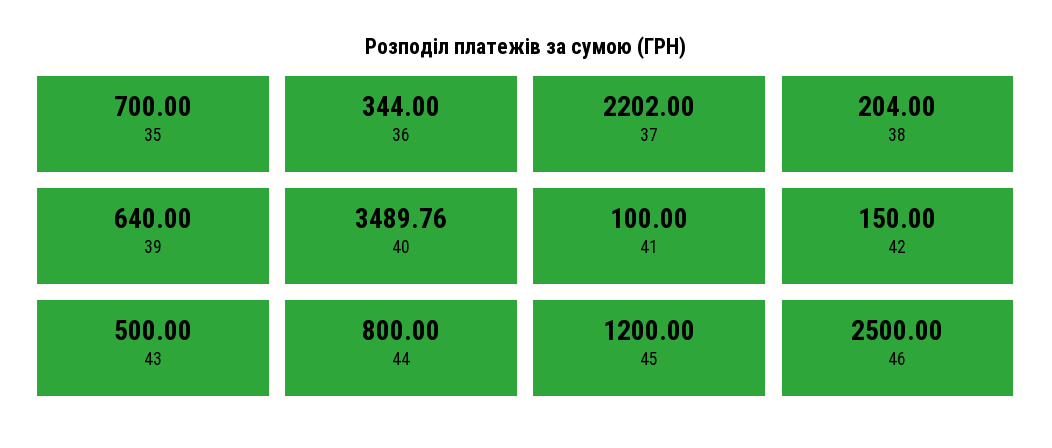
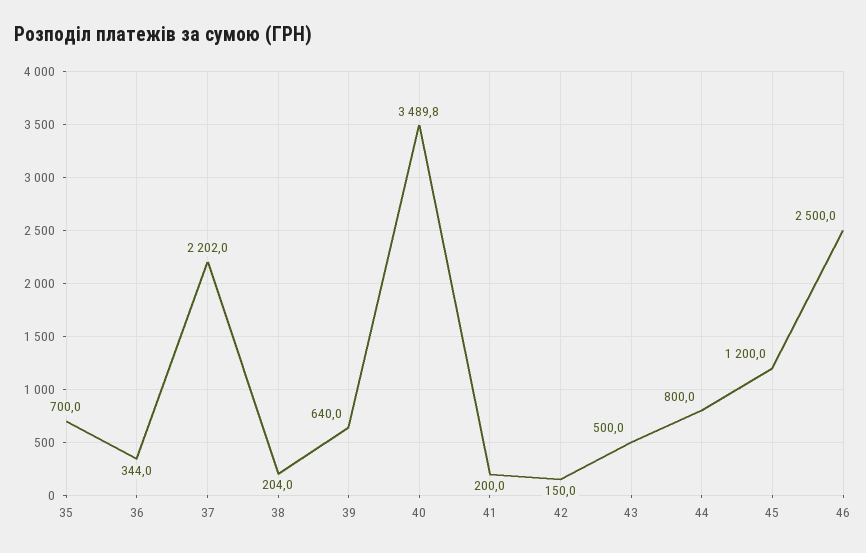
  {
    "35": 700,
    "36": 344,
    "37": 2202,
    "38": 204,
    "39": 640,
    "40": 3489.76,
-   "41": 100,
+   "41": 200,
    "42": 150,
    "43": 500,
    "44": 800,
    "45": 1200,
    "46": 2500
  }

